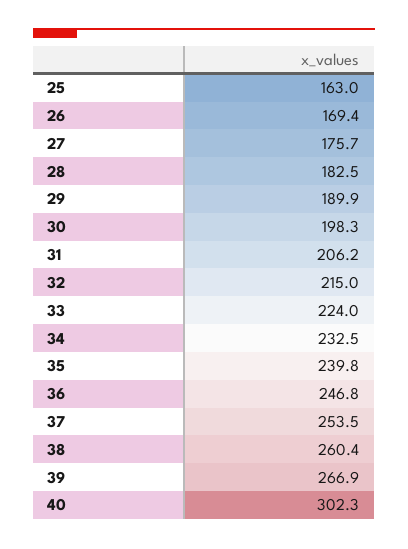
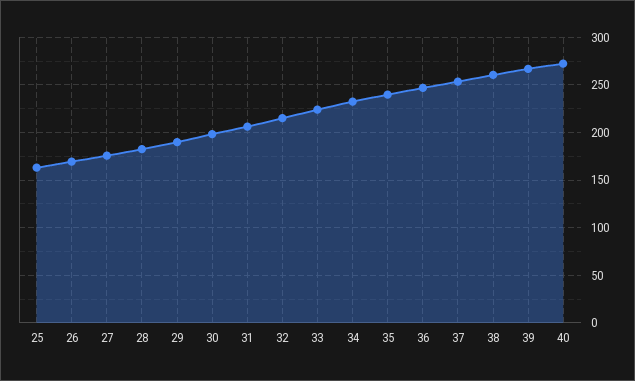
  {
    "25": 163,
    "26": 169.4,
    "27": 175.7,
    "28": 182.5,
    "29": 189.9,
    "30": 198.3,
    "31": 206.2,
    "32": 215,
    "33": 224,
    "34": 232.5,
    "35": 239.8,
    "36": 246.8,
    "37": 253.5,
    "38": 260.4,
    "39": 266.9,
-   "40": 302.3
+   "40": 270
  }

